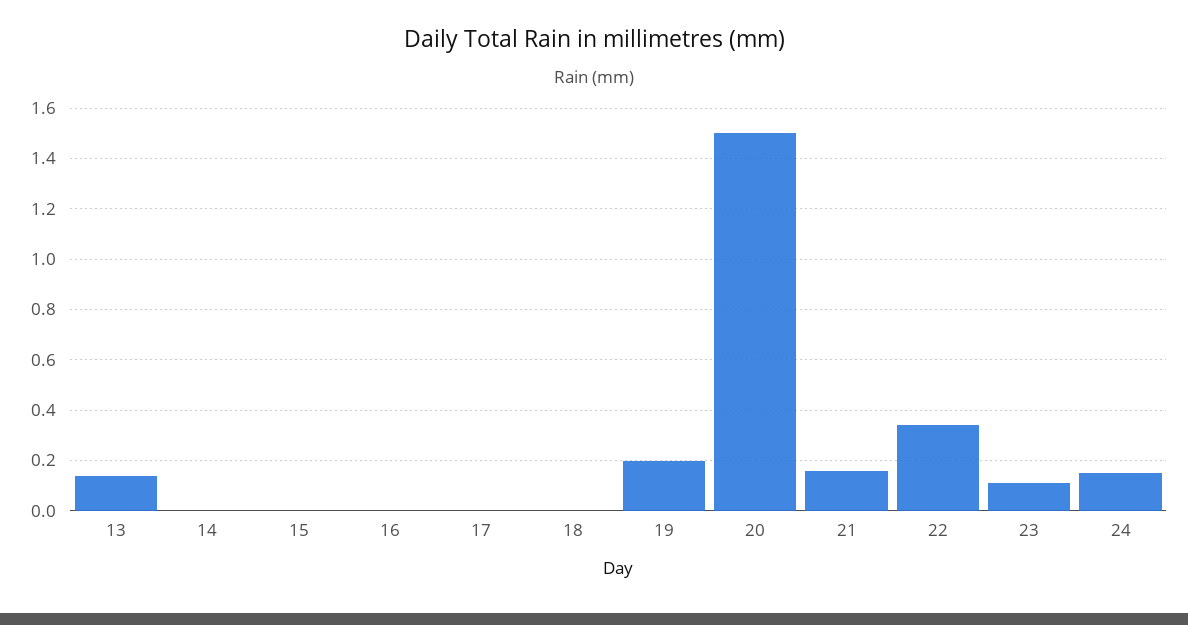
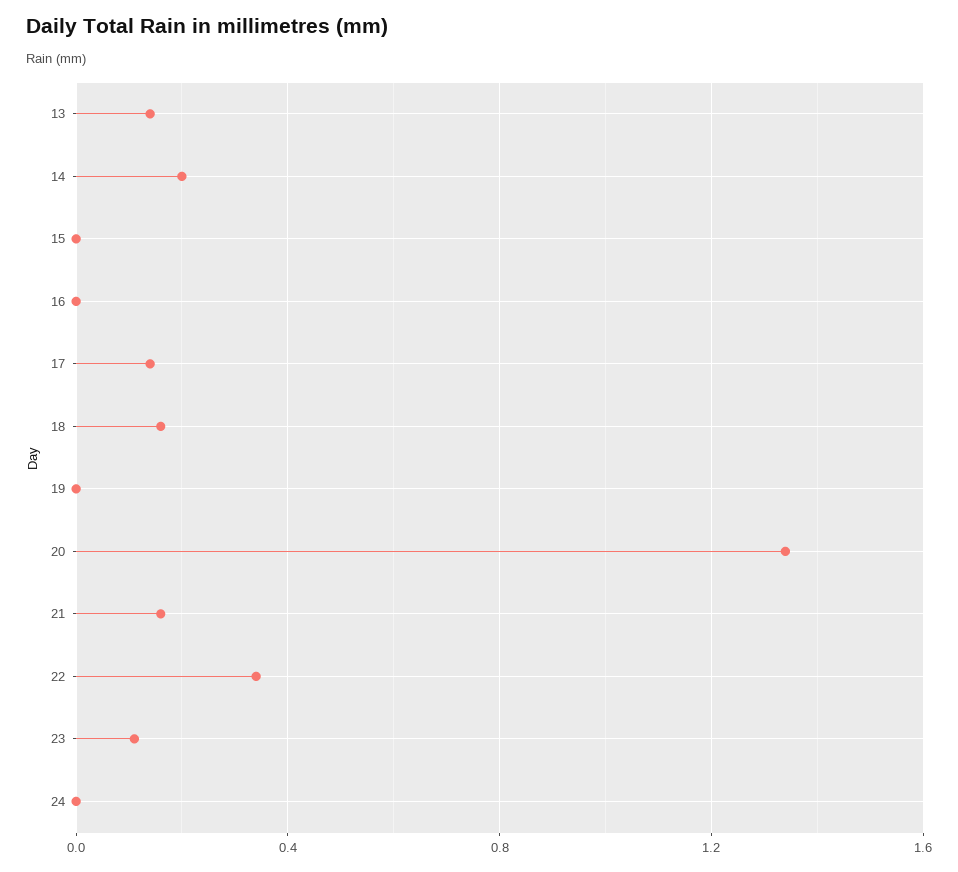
  {
    "13": 0.15,
-   "14": 0,
+   "14": 0.2,
    "15": 0,
    "16": 0,
-   "17": 0,
+   "17": 0.15,
-   "18": 0,
+   "18": 0.15,
-   "19": 0.2,
+   "19": 0,
-   "20": 1.5,
+   "20": 1.35,
    "21": 0.15,
    "22": 0.35,
    "23": 0.1,
-   "24": 0.15
+   "24": 0
  }

